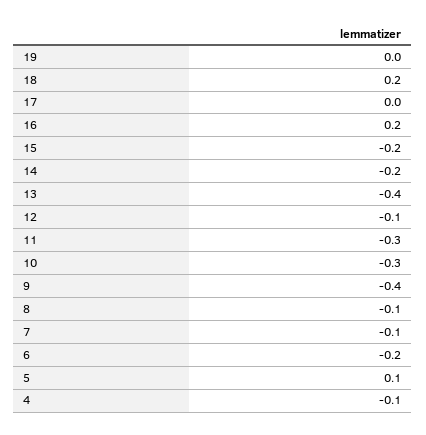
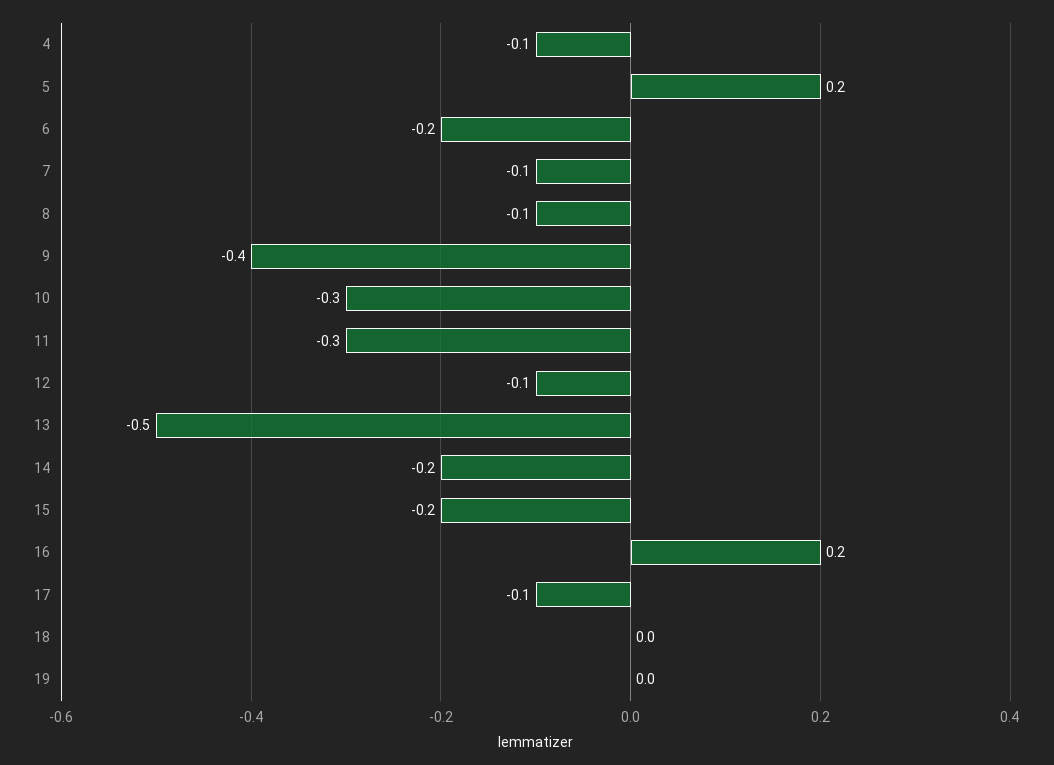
  {
    "19": 0,
-   "18": 0.2,
+   "18": 0,
-   "17": 0,
+   "17": -0.1,
    "16": 0.2,
    "15": -0.2,
    "14": -0.2,
-   "13": -0.4,
+   "13": -0.5,
    "12": -0.1,
    "11": -0.3,
    "10": -0.3,
    "9": -0.4,
    "8": -0.1,
    "7": -0.1,
    "6": -0.2,
-   "5": 0.1,
+   "5": 0.2,
    "4": -0.1
  }

